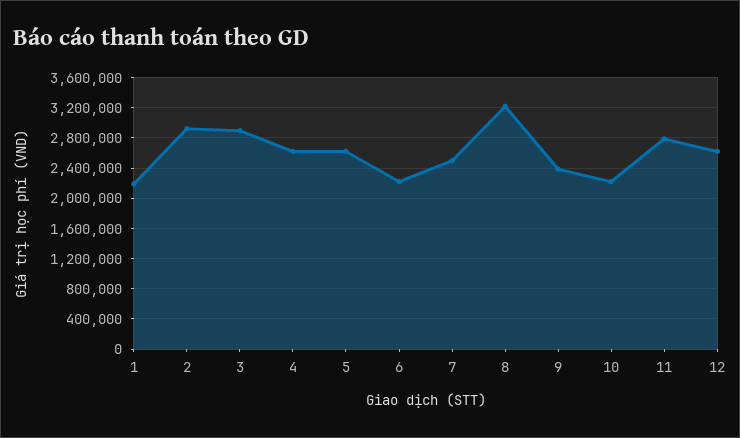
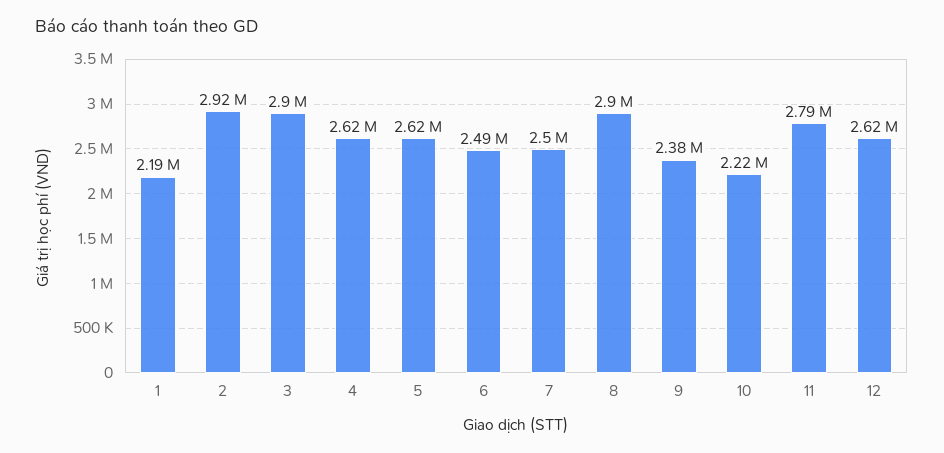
  {
    "1": 2190000,
    "2": 2920000,
    "3": 2900000,
    "4": 2620000,
    "5": 2620000,
-   "6": 2200000,
+   "6": 2490000,
    "7": 2500000,
-   "8": 3200000,
+   "8": 2900000,
    "9": 2380000,
    "10": 2220000,
    "11": 2790000,
    "12": 2620000
  }

